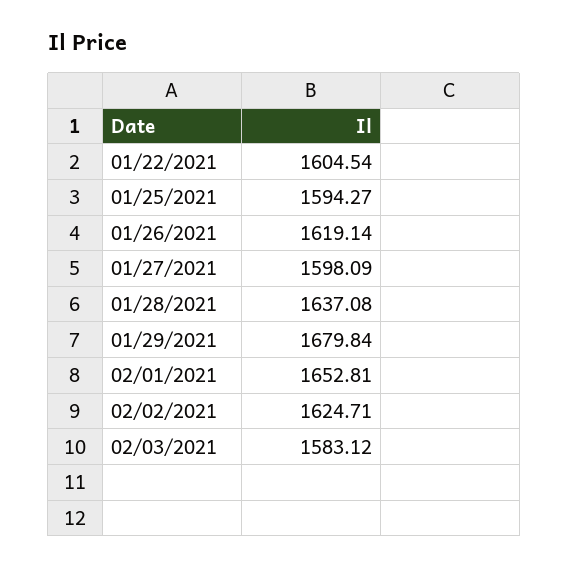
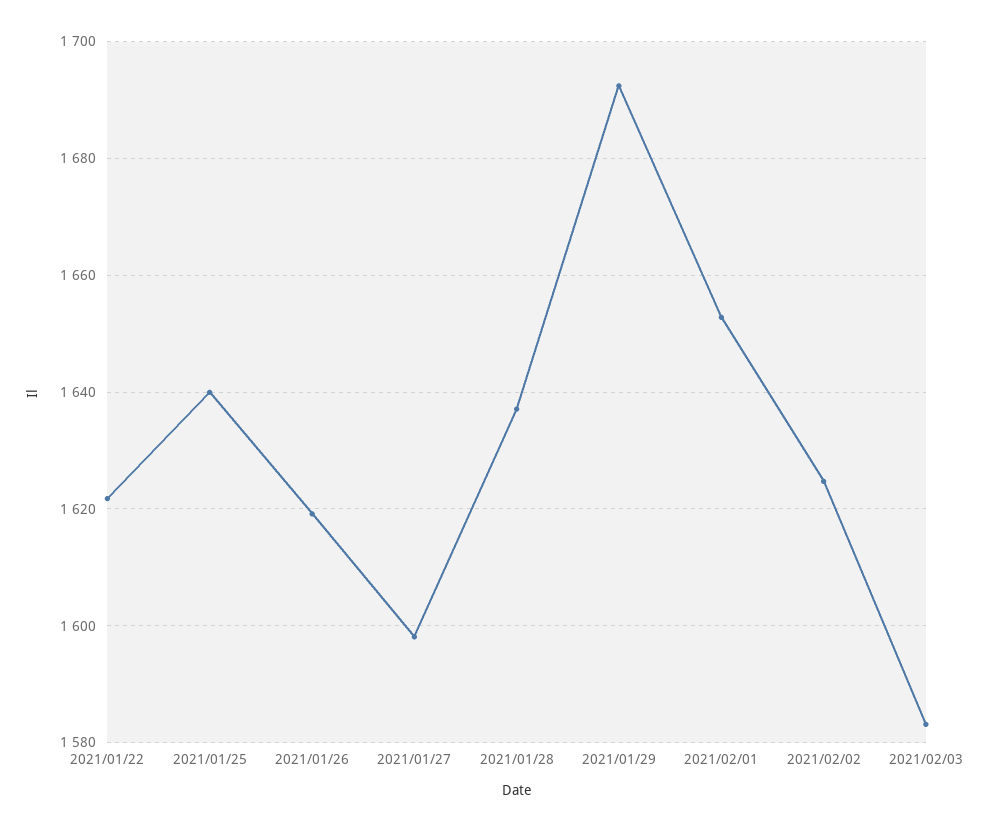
  {
-   "01/22/2021": 1604.54,
+   "01/22/2021": 1622,
-   "01/25/2021": 1594.27,
+   "01/25/2021": 1640,
    "01/26/2021": 1619.14,
    "01/27/2021": 1598.09,
    "01/28/2021": 1637.08,
-   "01/29/2021": 1679.84,
+   "01/29/2021": 1692,
    "02/01/2021": 1652.81,
    "02/02/2021": 1624.71,
    "02/03/2021": 1583.12
  }

